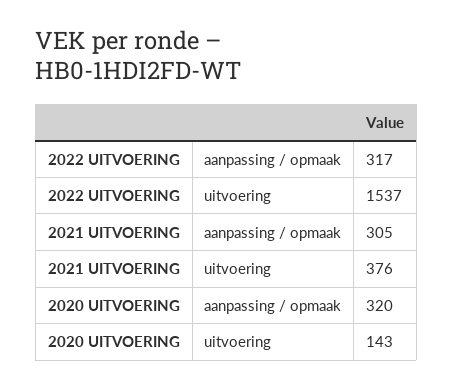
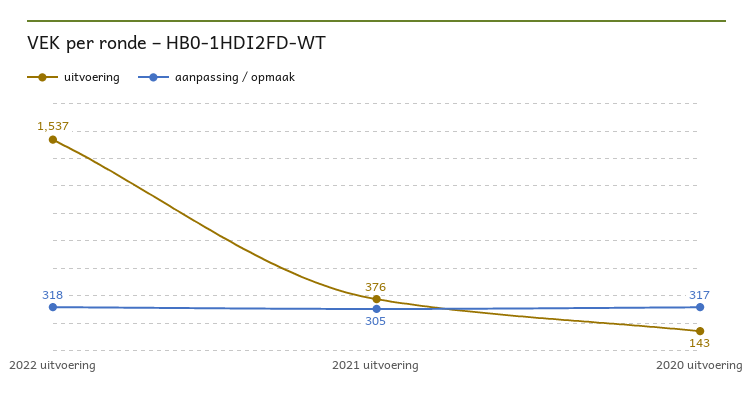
  {
    "aanpassing / opmaak": {
-     "2022 UITVOERING": 317,
+     "2022 UITVOERING": 318,
      "2021 UITVOERING": 305,
-     "2020 UITVOERING": 320
+     "2020 UITVOERING": 317
    },
    "uitvoering": {
      "2022 UITVOERING": 1537,
      "2021 UITVOERING": 376,
      "2020 UITVOERING": 143
    }
  }

